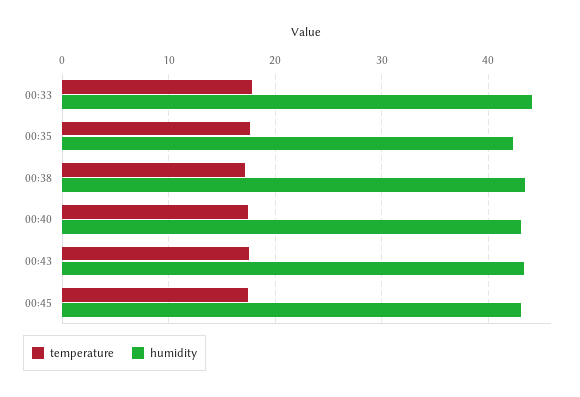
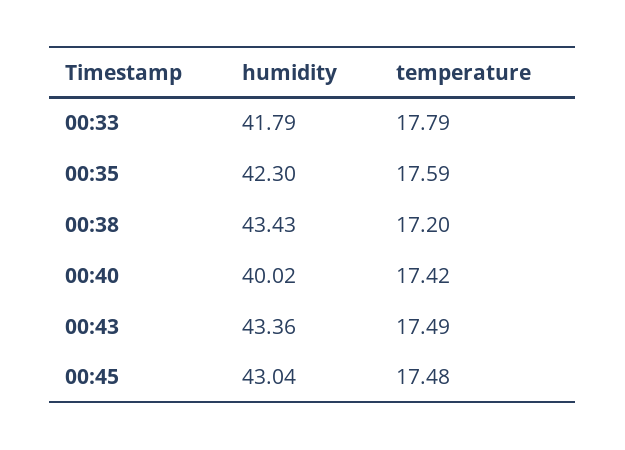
  {
    "temperature": {
      "00:33": 17.79,
      "00:35": 17.59,
      "00:38": 17.2,
      "00:40": 17.42,
      "00:43": 17.49,
      "00:45": 17.48
    },
    "humidity": {
-     "00:33": 44,
+     "00:33": 41.79,
      "00:35": 42.3,
      "00:38": 43.43,
-     "00:40": 43,
+     "00:40": 40.02,
      "00:43": 43.36,
      "00:45": 43.04
    }
  }

